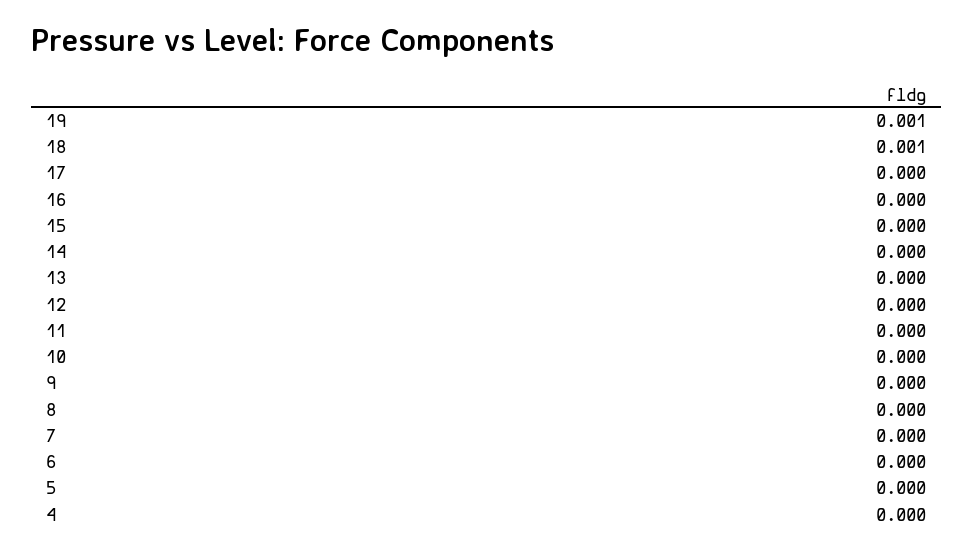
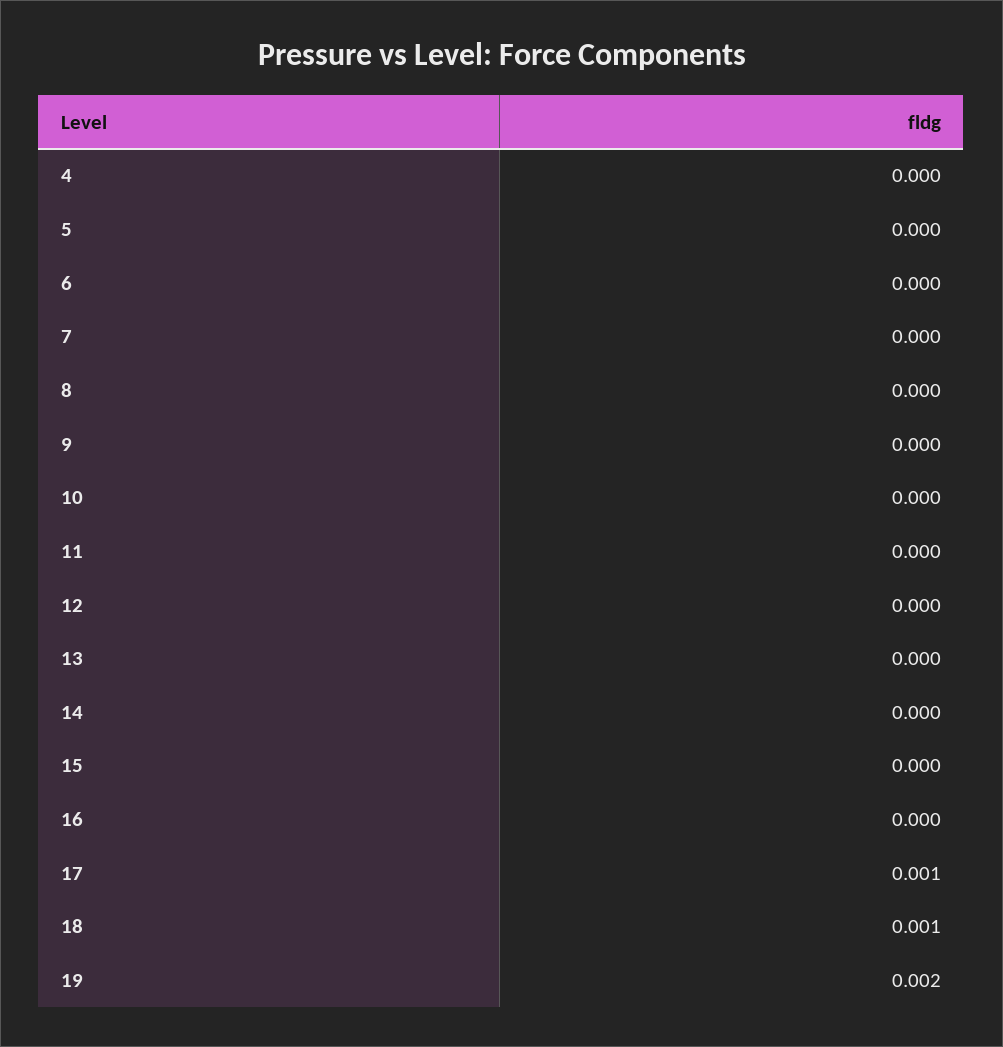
  {
-   "19": 0.001,
+   "19": 0.002,
    "18": 0.001,
-   "17": 0,
+   "17": 0.001,
    "16": 0,
    "15": 0,
    "14": 0,
    "13": 0,
    "12": 0,
    "11": 0,
    "10": 0,
    "9": 0,
    "8": 0,
    "7": 0,
    "6": 0,
    "5": 0,
    "4": 0
  }

